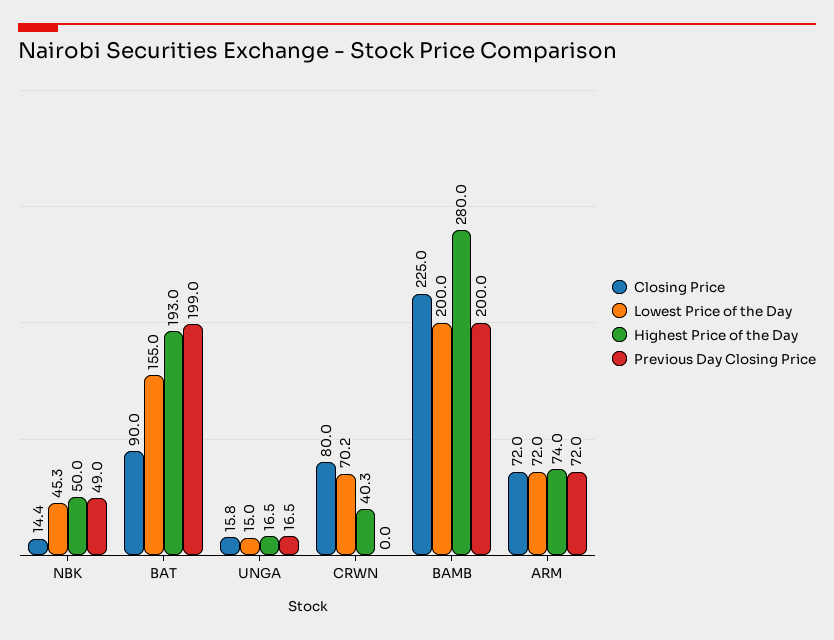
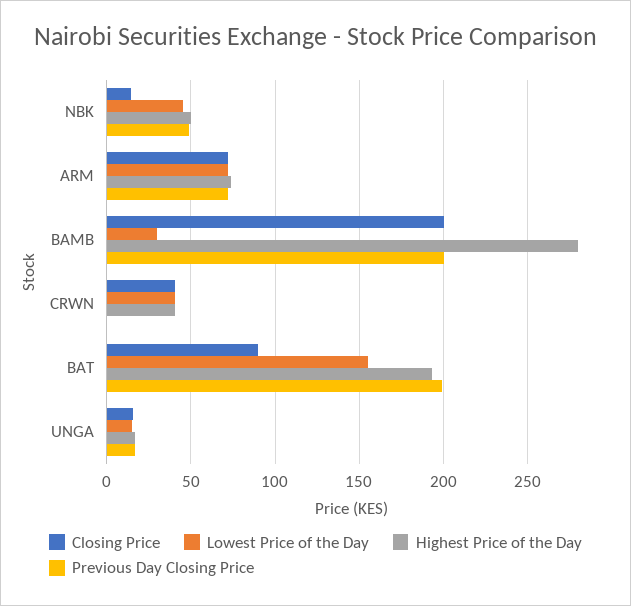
  {
    "Closing Price": {
      "NBK": 14.4,
      "BAT": 90,
      "UNGA": 15.8,
-     "CRWN": 80,
+     "CRWN": 40,
-     "BAMB": 225,
+     "BAMB": 200,
      "ARM": 72
    },
    "Lowest Price of the Day": {
      "NBK": 45.3,
      "BAT": 155,
      "UNGA": 15,
-     "CRWN": 70.2,
+     "CRWN": 40,
-     "BAMB": 200,
+     "BAMB": 30,
      "ARM": 72
    },
    "Highest Price of the Day": {
      "NBK": 50,
      "BAT": 193,
      "UNGA": 16.5,
      "CRWN": 40.3,
      "BAMB": 280,
      "ARM": 74
    },
    "Previous Day Closing Price": {
      "NBK": 49,
      "BAT": 199,
      "UNGA": 16.5,
      "CRWN": 0,
      "BAMB": 200,
      "ARM": 72
    }
  }

